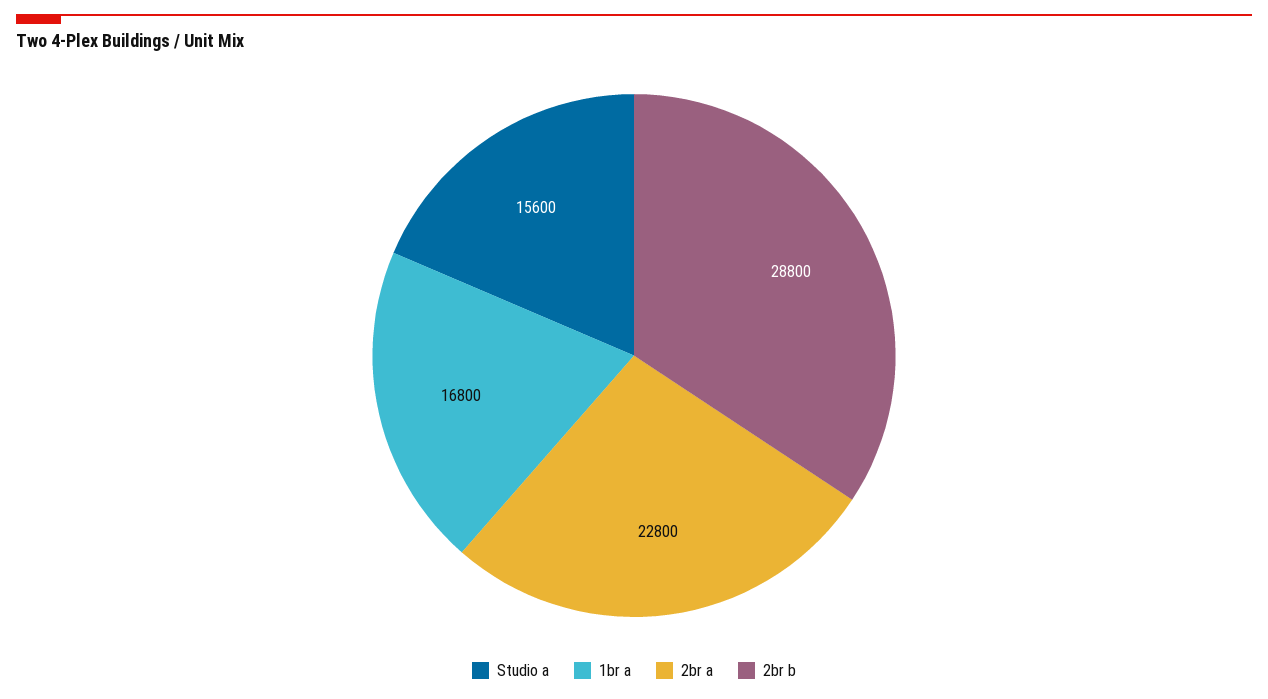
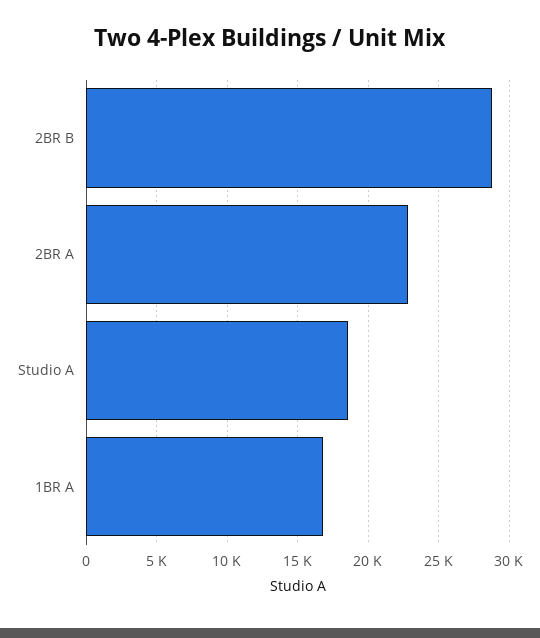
  {
-   "Studio a": 15600,
+   "Studio a": 18500,
    "1br a": 16800,
    "2br a": 22800,
    "2br b": 28800
  }

